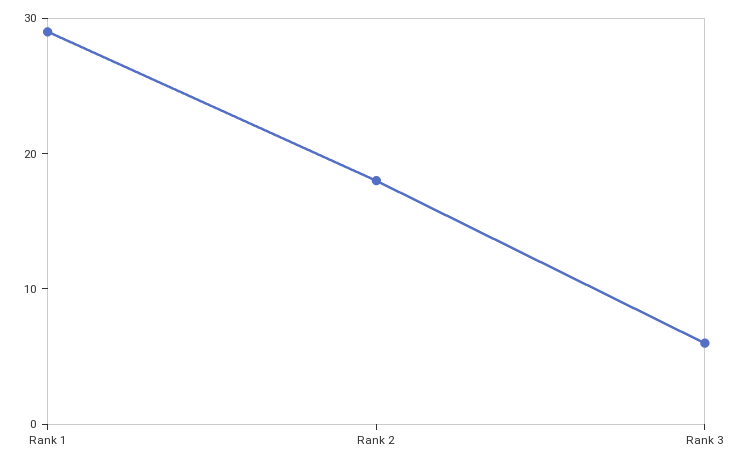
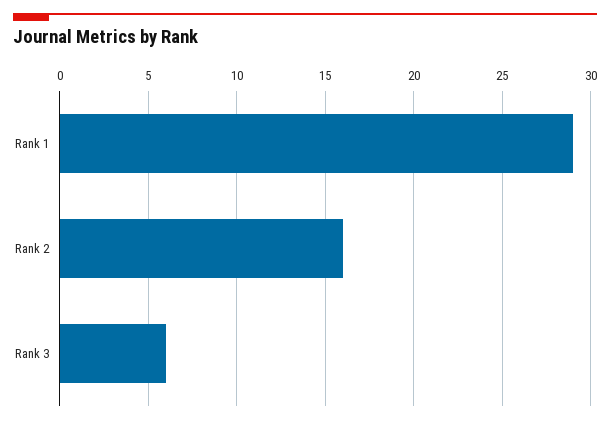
  {
    "Rank 1": 29,
-   "Rank 2": 18,
+   "Rank 2": 16,
    "Rank 3": 6
  }

